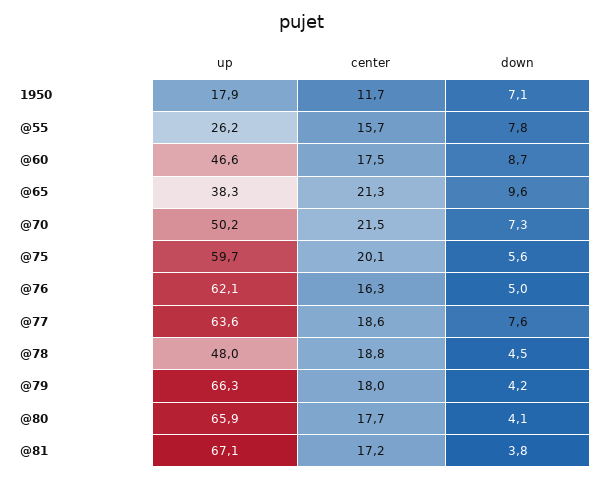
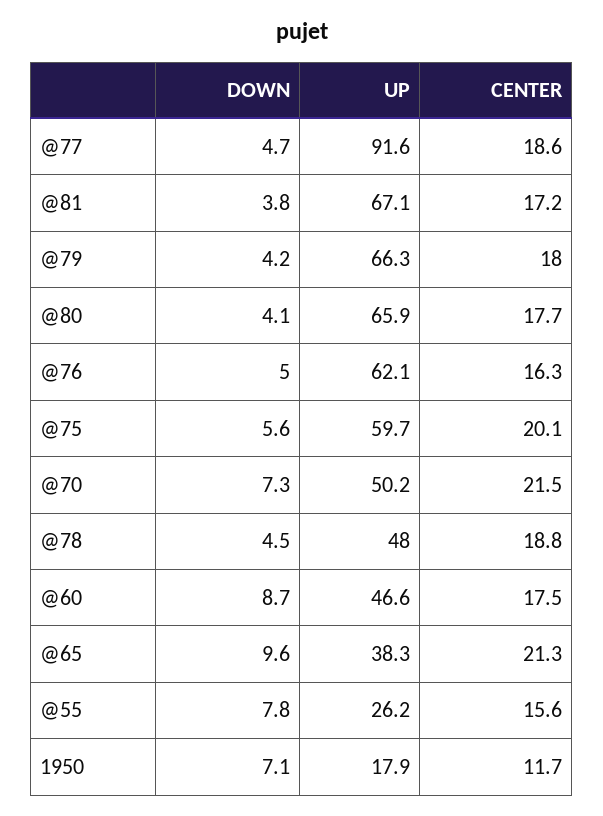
  {
    "up": {
      "1950": 17.9,
      "@55": 26.2,
      "@60": 46.6,
      "@65": 38.3,
      "@70": 50.2,
      "@75": 59.7,
      "@76": 62.1,
-     "@77": 63.6,
+     "@77": 91.6,
      "@78": 48,
      "@79": 66.3,
      "@80": 65.9,
      "@81": 67.1
    },
    "center": {
      "1950": 11.7,
-     "@55": 15.7,
+     "@55": 15.6,
      "@60": 17.5,
      "@65": 21.3,
      "@70": 21.5,
      "@75": 20.1,
      "@76": 16.3,
      "@77": 18.6,
      "@78": 18.8,
      "@79": 18,
      "@80": 17.7,
      "@81": 17.2
    },
    "down": {
      "1950": 7.1,
      "@55": 7.8,
      "@60": 8.7,
      "@65": 9.6,
      "@70": 7.3,
      "@75": 5.6,
      "@76": 5,
-     "@77": 7.6,
+     "@77": 4.7,
      "@78": 4.5,
      "@79": 4.2,
      "@80": 4.1,
      "@81": 3.8
    }
  }

